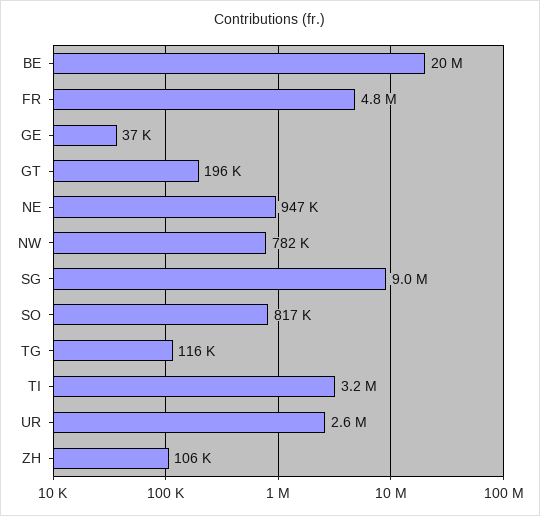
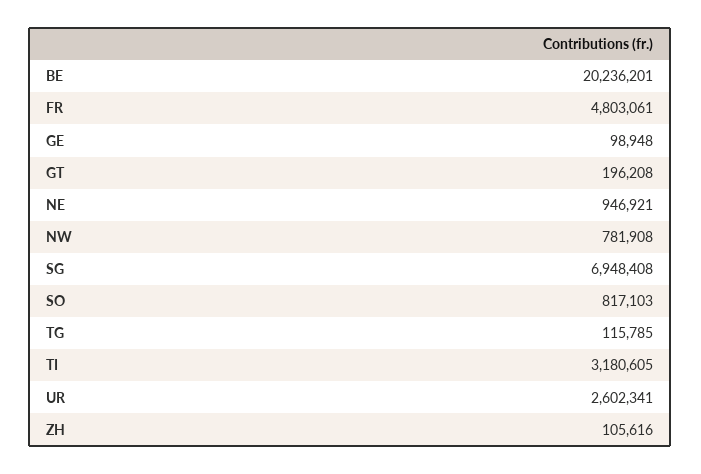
  {
    "BE": 20236201,
    "FR": 4803061,
-   "GE": 37000,
+   "GE": 98948,
    "GT": 196208,
    "NE": 946921,
    "NW": 781908,
-   "SG": 9000000,
+   "SG": 6948408,
    "SO": 817103,
    "TG": 115785,
    "TI": 3180605,
    "UR": 2602341,
    "ZH": 105616
  }

